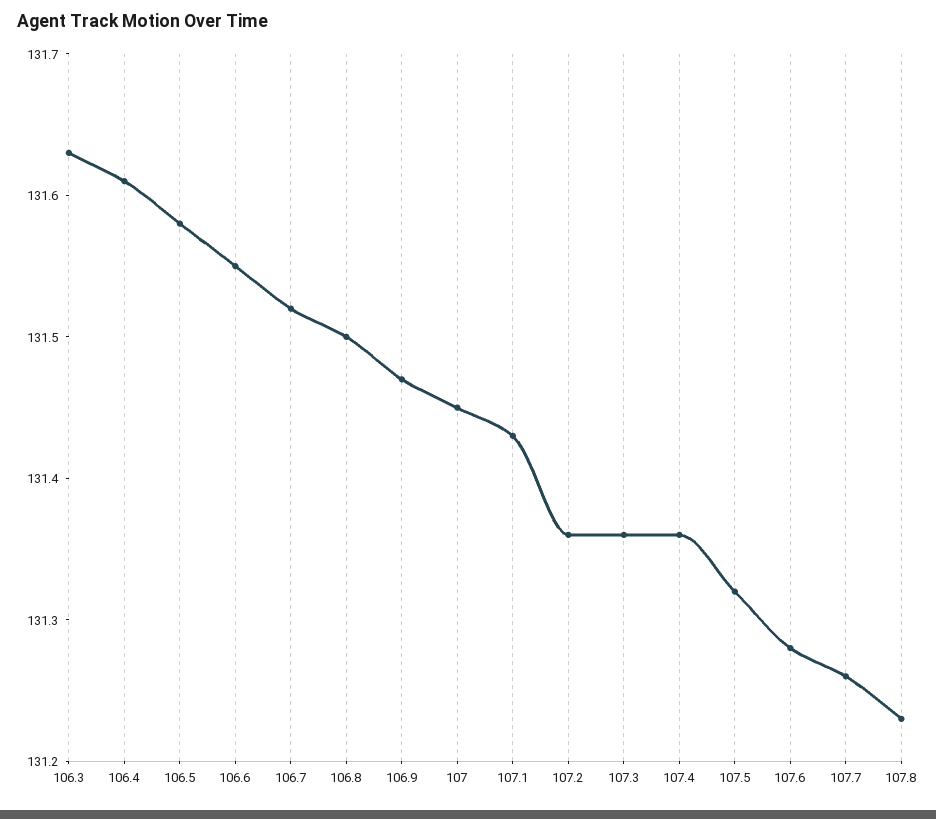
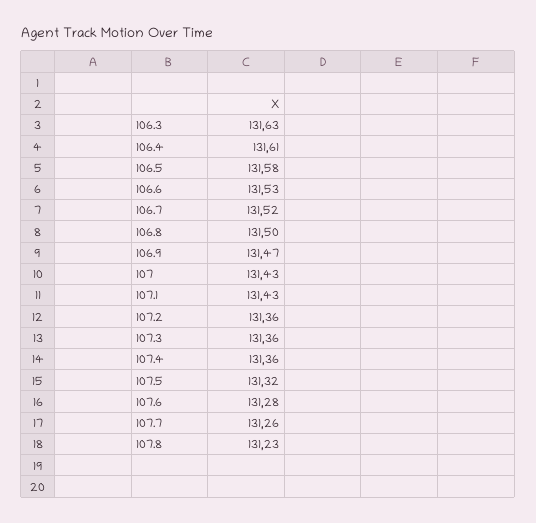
  {
    "106.3": 131.63,
    "106.4": 131.61,
    "106.5": 131.58,
-   "106.6": 131.55,
+   "106.6": 131.53,
    "106.7": 131.52,
    "106.8": 131.5,
    "106.9": 131.47,
-   "107": 131.45,
+   "107": 131.43,
    "107.1": 131.43,
    "107.2": 131.36,
    "107.3": 131.36,
    "107.4": 131.36,
    "107.5": 131.32,
    "107.6": 131.28,
    "107.7": 131.26,
    "107.8": 131.23
  }

